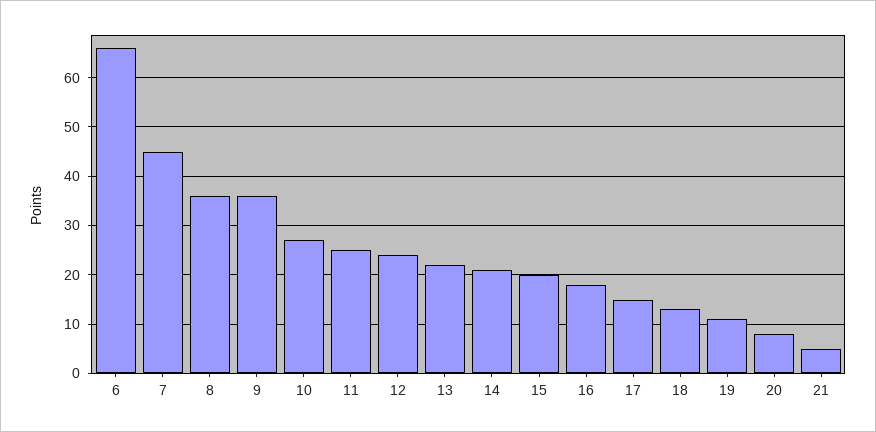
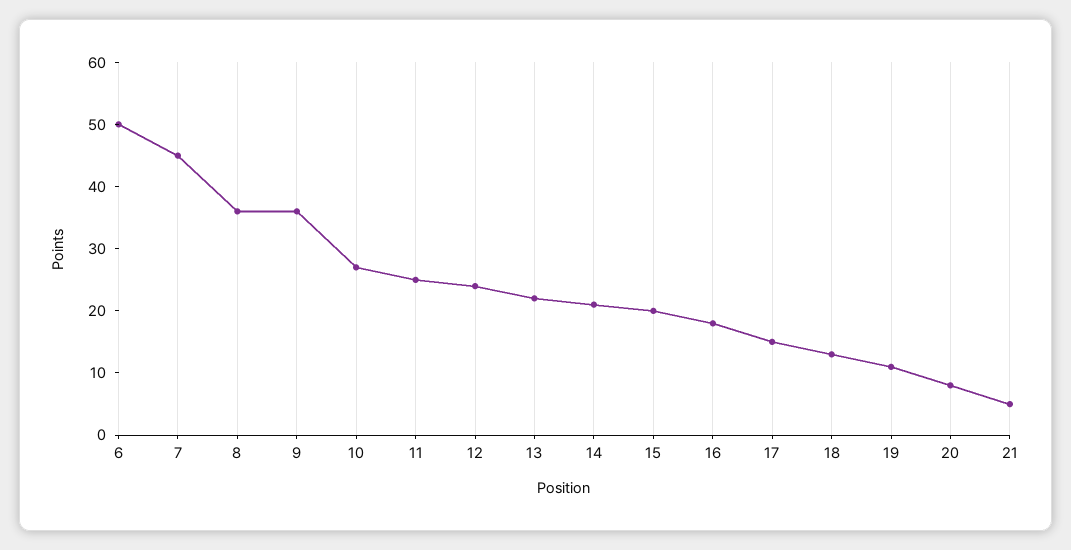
  {
-   "6": 65,
+   "6": 50,
    "7": 45,
    "8": 35,
    "9": 35,
    "10": 25,
    "11": 25,
    "12": 25,
    "13": 20,
    "14": 20,
    "15": 20,
    "16": 20,
    "17": 15,
    "18": 15,
    "19": 10,
    "20": 10,
    "21": 5
  }

